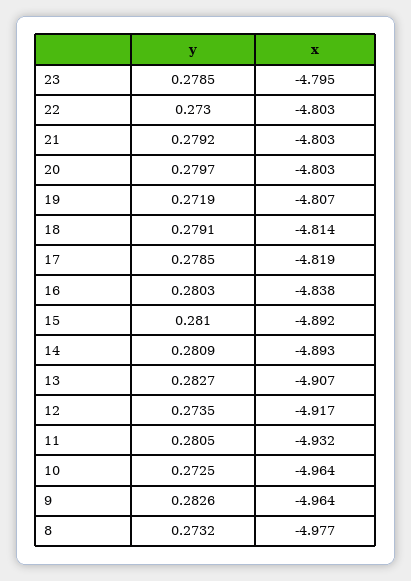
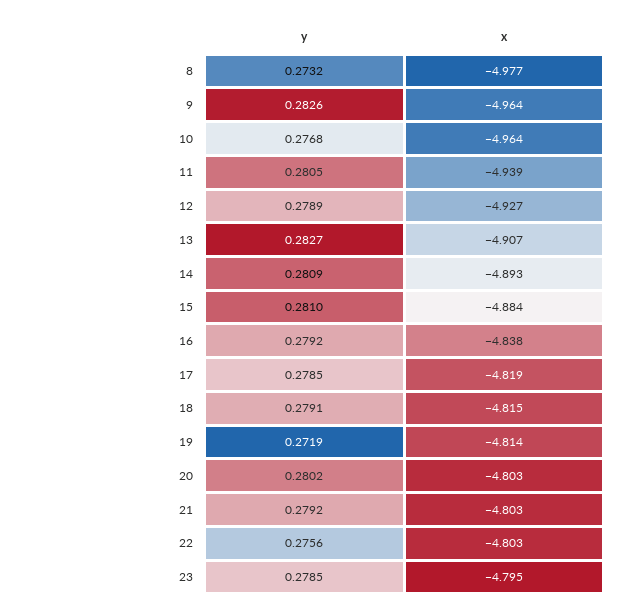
  {
    "y": {
      "23": 0.2785,
-     "22": 0.273,
+     "22": 0.2756,
      "21": 0.2792,
-     "20": 0.2797,
+     "20": 0.2802,
      "19": 0.2719,
      "18": 0.2791,
      "17": 0.2785,
-     "16": 0.2803,
+     "16": 0.2792,
      "15": 0.281,
      "14": 0.2809,
      "13": 0.2827,
-     "12": 0.2735,
+     "12": 0.2789,
      "11": 0.2805,
-     "10": 0.2725,
+     "10": 0.2768,
      "9": 0.2826,
      "8": 0.2732
    },
    "x": {
      "23": -4.795,
      "22": -4.803,
      "21": -4.803,
      "20": -4.803,
-     "19": -4.807,
+     "19": -4.814,
-     "18": -4.814,
+     "18": -4.815,
      "17": -4.819,
      "16": -4.838,
-     "15": -4.892,
+     "15": -4.884,
      "14": -4.893,
      "13": -4.907,
-     "12": -4.917,
+     "12": -4.927,
-     "11": -4.932,
+     "11": -4.939,
      "10": -4.964,
      "9": -4.964,
      "8": -4.977
    }
  }

